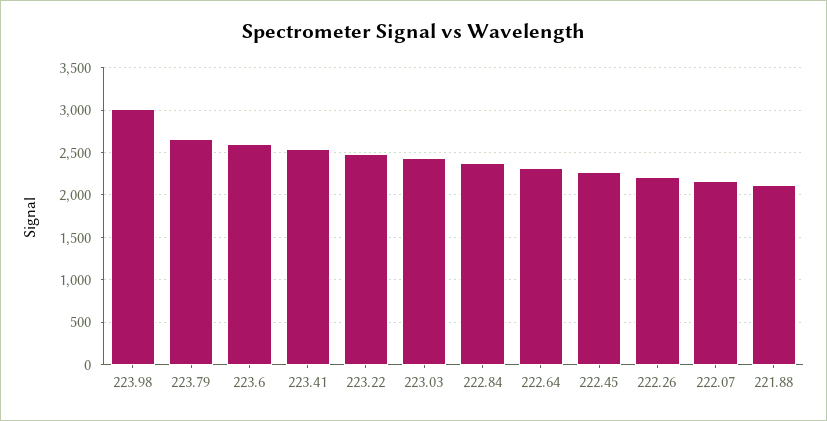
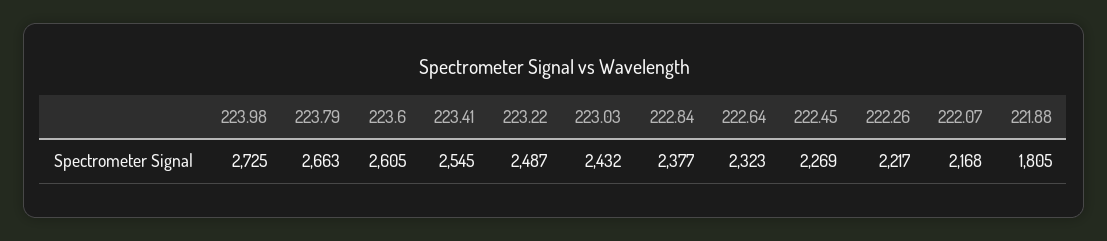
  {
-   "223.98": 3000,
+   "223.98": 2725,
    "223.79": 2663,
    "223.6": 2605,
    "223.41": 2545,
    "223.22": 2487,
    "223.03": 2432,
    "222.84": 2377,
    "222.64": 2323,
    "222.45": 2269,
    "222.26": 2217,
    "222.07": 2168,
-   "221.88": 2100
+   "221.88": 1805
  }

